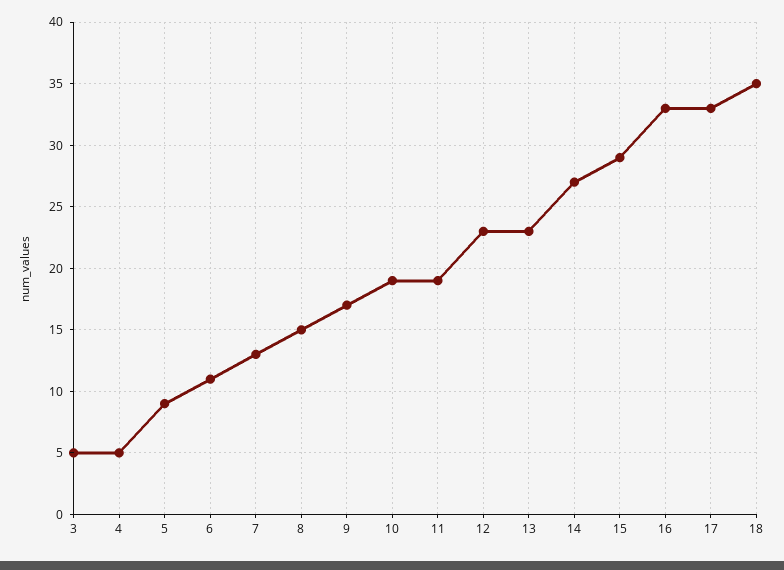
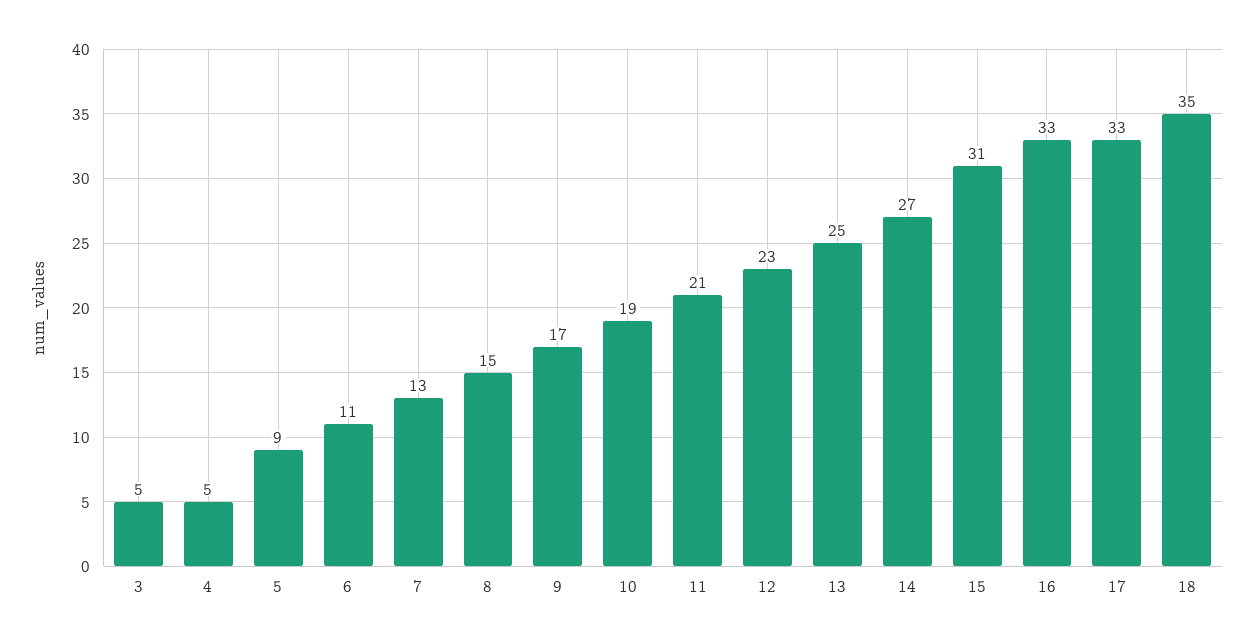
  {
    "3": 5,
    "4": 5,
    "5": 9,
    "6": 11,
    "7": 13,
    "8": 15,
    "9": 17,
    "10": 19,
-   "11": 19,
+   "11": 21,
    "12": 23,
-   "13": 23,
+   "13": 25,
    "14": 27,
-   "15": 29,
+   "15": 31,
    "16": 33,
    "17": 33,
    "18": 35
  }

